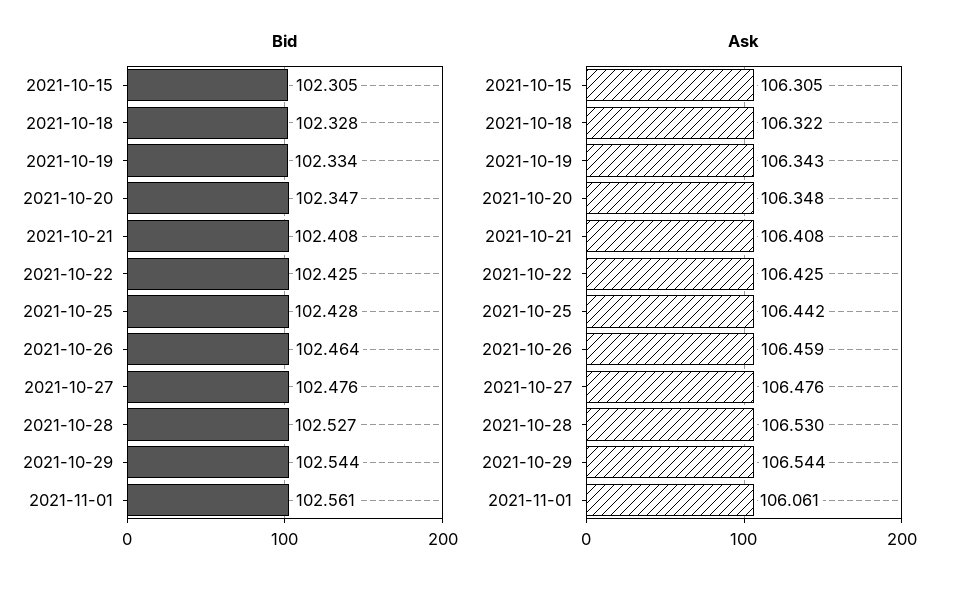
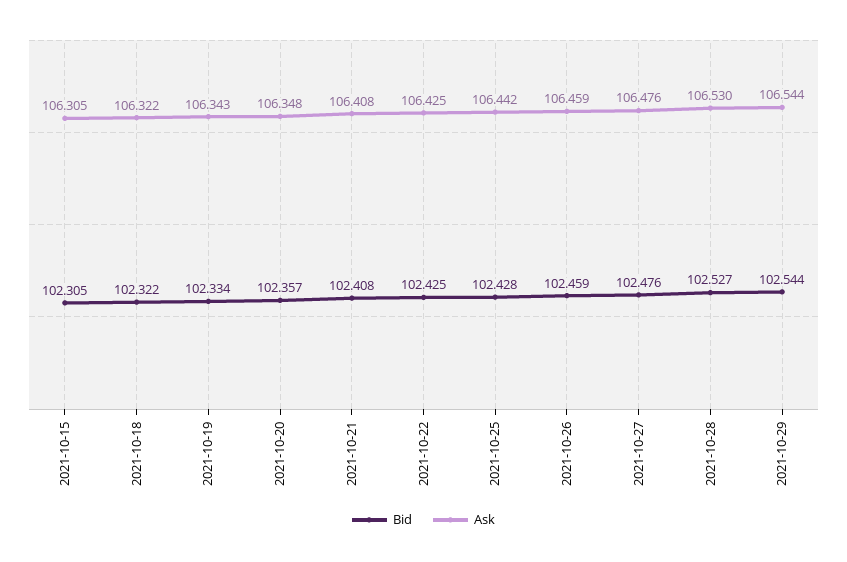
  {
    "Bid": {
      "2021-10-15": 102.305,
-     "2021-10-18": 102.328,
+     "2021-10-18": 102.322,
      "2021-10-19": 102.334,
-     "2021-10-20": 102.347,
+     "2021-10-20": 102.357,
      "2021-10-21": 102.408,
      "2021-10-22": 102.425,
      "2021-10-25": 102.428,
-     "2021-10-26": 102.464,
+     "2021-10-26": 102.459,
      "2021-10-27": 102.476,
      "2021-10-28": 102.527,
-     "2021-10-29": 102.544,
+     "2021-10-29": 102.544
-     "2021-11-01": 102.561
    },
    "Ask": {
      "2021-10-15": 106.305,
      "2021-10-18": 106.322,
      "2021-10-19": 106.343,
      "2021-10-20": 106.348,
      "2021-10-21": 106.408,
      "2021-10-22": 106.425,
      "2021-10-25": 106.442,
      "2021-10-26": 106.459,
      "2021-10-27": 106.476,
      "2021-10-28": 106.53,
-     "2021-10-29": 106.544,
+     "2021-10-29": 106.544
-     "2021-11-01": 106.061
    }
  }

